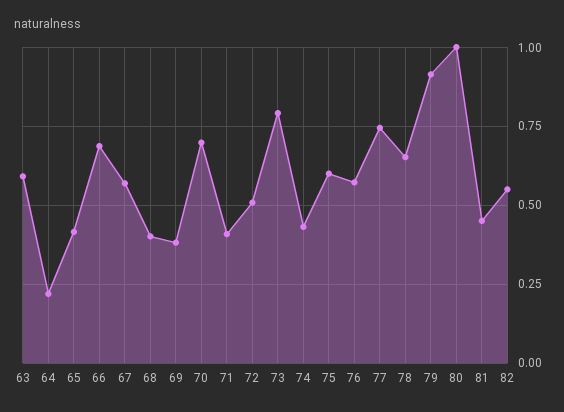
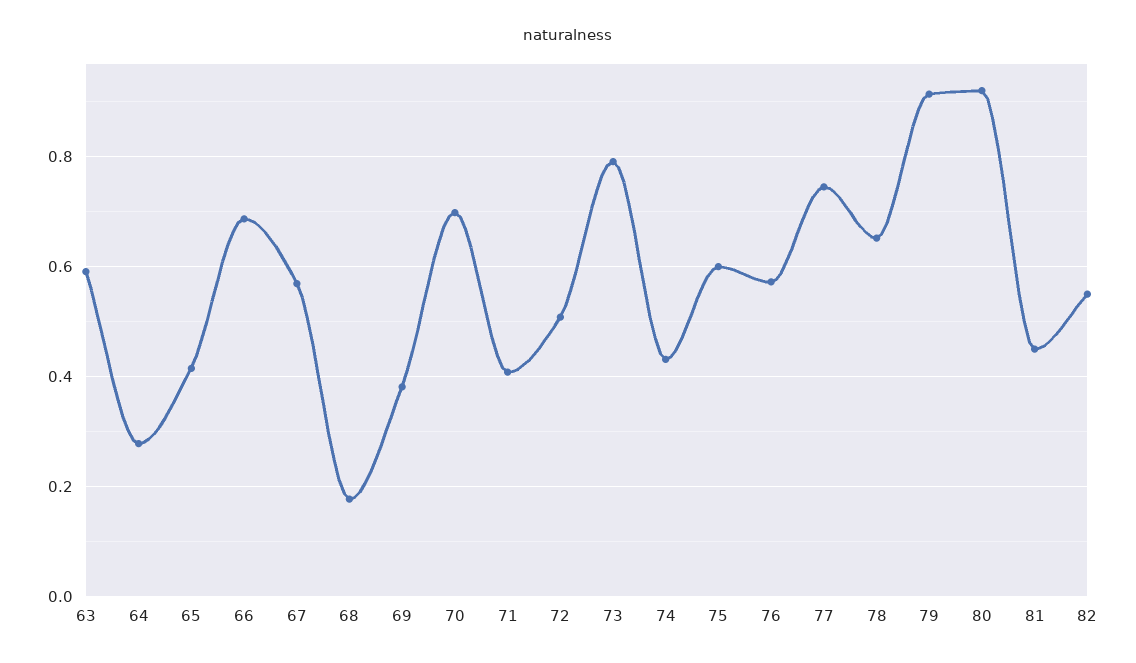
  {
    "63": 0.6,
-   "64": 0.225,
+   "64": 0.28,
    "65": 0.42,
    "66": 0.68,
    "67": 0.56,
-   "68": 0.4,
+   "68": 0.18,
    "69": 0.38,
    "70": 0.7,
    "71": 0.4,
    "72": 0.5,
    "73": 0.8,
    "74": 0.44,
    "75": 0.6,
    "76": 0.58,
    "77": 0.74,
    "78": 0.66,
    "79": 0.92,
-   "80": 1,
+   "80": 0.92,
    "81": 0.46,
    "82": 0.56
  }

